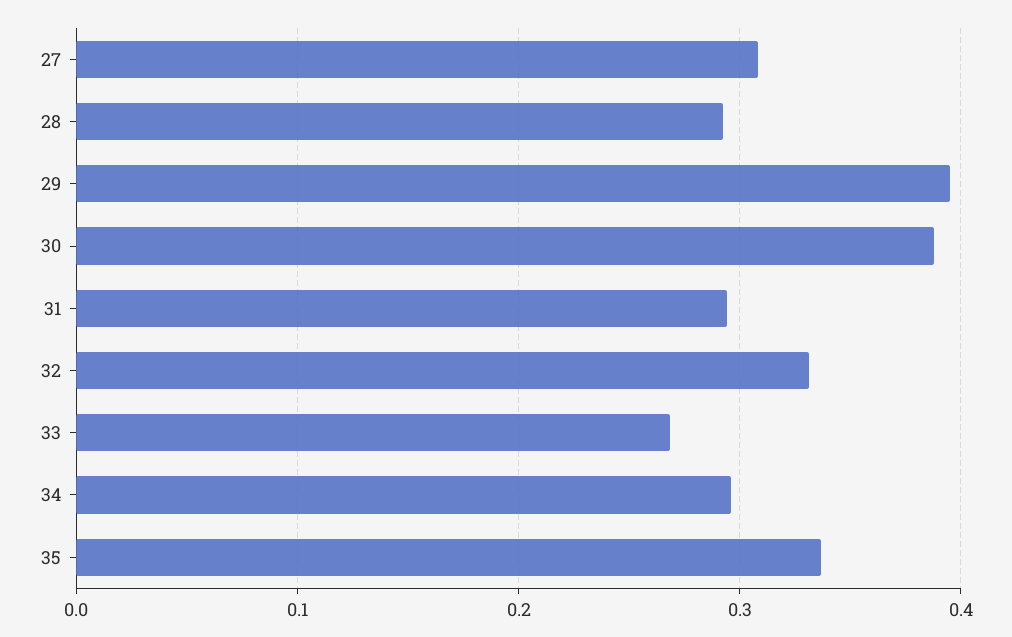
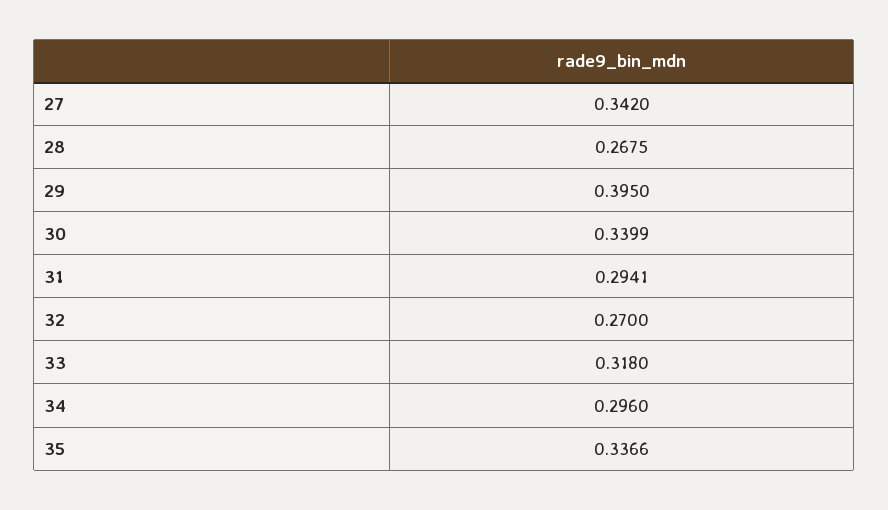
  {
-   "27": 0.31,
+   "27": 0.342,
-   "28": 0.29,
+   "28": 0.2675,
    "29": 0.395,
-   "30": 0.39,
+   "30": 0.3399,
    "31": 0.2941,
-   "32": 0.33,
+   "32": 0.27,
-   "33": 0.27,
+   "33": 0.318,
    "34": 0.296,
    "35": 0.3366
  }

